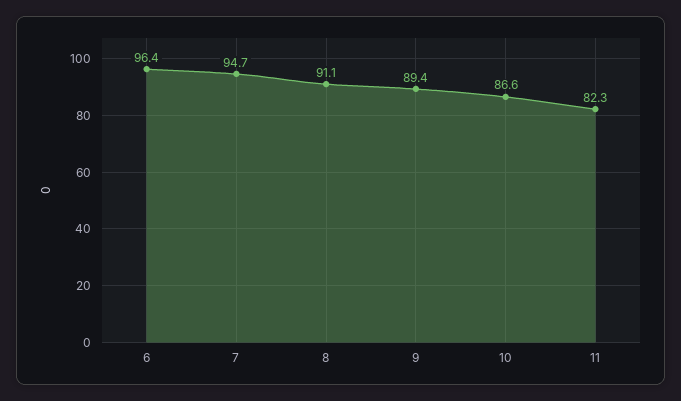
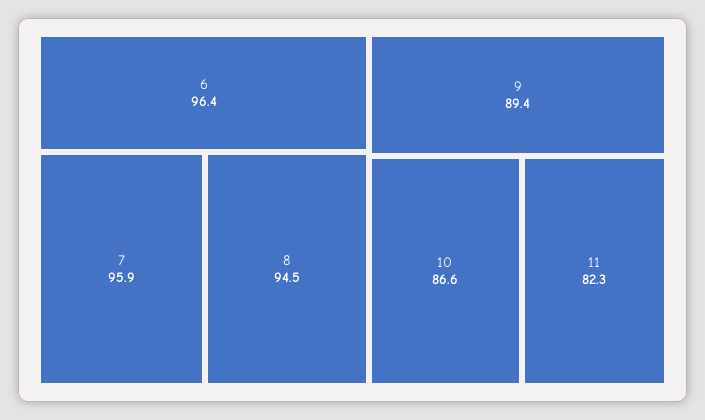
  {
    "6": 96.4,
-   "7": 94.7,
+   "7": 95.9,
-   "8": 91.1,
+   "8": 94.5,
    "9": 89.4,
    "10": 86.6,
    "11": 82.3
  }

